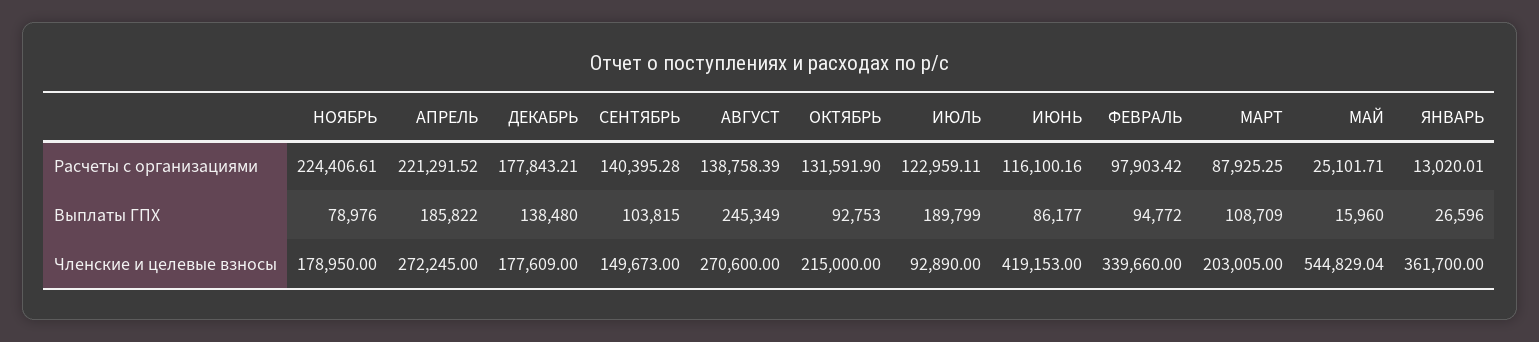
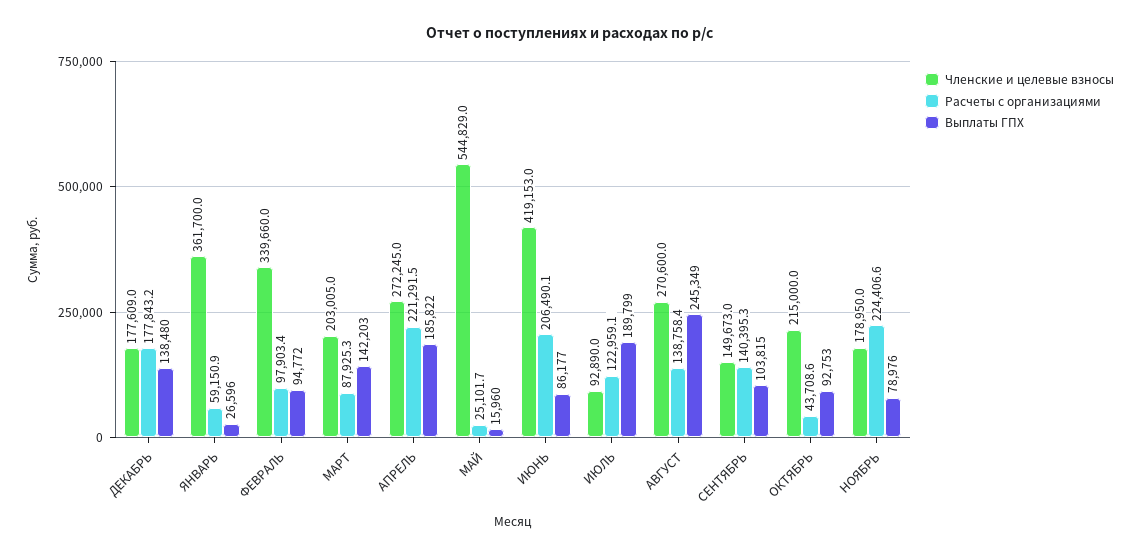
  {
    "Расчеты с организациями": {
      "НОЯБРЬ": 224406.61,
      "АПРЕЛЬ": 221291.52,
      "ДЕКАБРЬ": 177843.21,
      "СЕНТЯБРЬ": 140395.28,
      "АВГУСТ": 138758.39,
-     "ОКТЯБРЬ": 131591.9,
+     "ОКТЯБРЬ": 43708.6,
      "ИЮЛЬ": 122959.11,
-     "ИЮНЬ": 116100.16,
+     "ИЮНЬ": 206490.1,
      "ФЕВРАЛЬ": 97903.42,
      "МАРТ": 87925.25,
      "МАЙ": 25101.71,
-     "ЯНВАРЬ": 13020.01
+     "ЯНВАРЬ": 59150.9
    },
    "Выплаты ГПХ": {
      "НОЯБРЬ": 78976,
      "АПРЕЛЬ": 185822,
      "ДЕКАБРЬ": 138480,
      "СЕНТЯБРЬ": 103815,
      "АВГУСТ": 245349,
      "ОКТЯБРЬ": 92753,
      "ИЮЛЬ": 189799,
      "ИЮНЬ": 86177,
      "ФЕВРАЛЬ": 94772,
-     "МАРТ": 108709,
+     "МАРТ": 142203,
      "МАЙ": 15960,
      "ЯНВАРЬ": 26596
    },
    "Членские и целевые взносы": {
      "НОЯБРЬ": 178950,
      "АПРЕЛЬ": 272245,
      "ДЕКАБРЬ": 177609,
      "СЕНТЯБРЬ": 149673,
      "АВГУСТ": 270600,
      "ОКТЯБРЬ": 215000,
      "ИЮЛЬ": 92890,
      "ИЮНЬ": 419153,
      "ФЕВРАЛЬ": 339660,
      "МАРТ": 203005,
      "МАЙ": 544829.04,
      "ЯНВАРЬ": 361700
    }
  }

